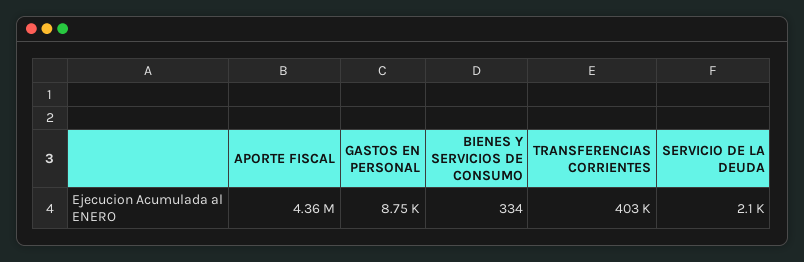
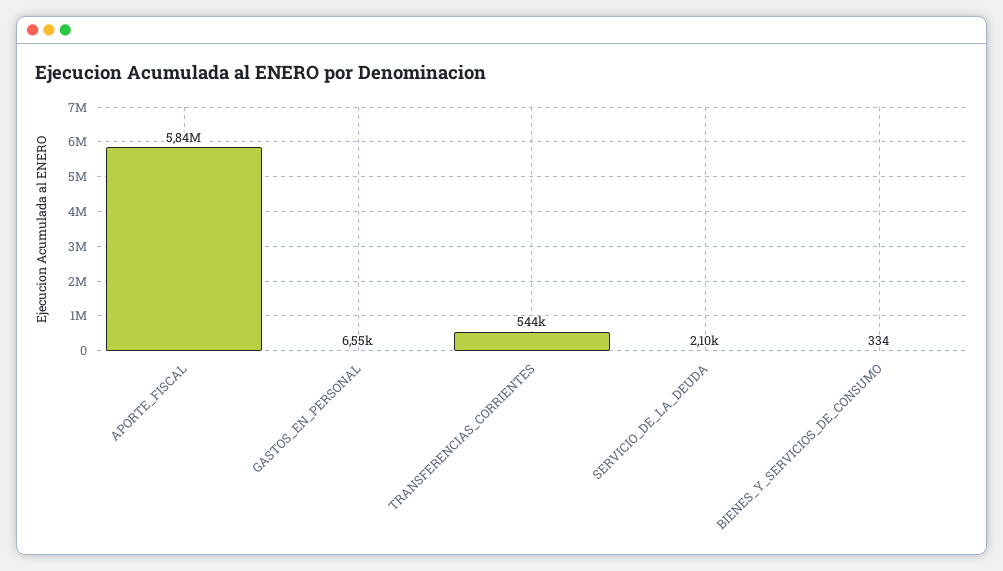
  {
-   "APORTE FISCAL": 4360000,
+   "APORTE FISCAL": 5840000,
-   "GASTOS EN PERSONAL": 8750,
+   "GASTOS EN PERSONAL": 6550,
    "BIENES Y SERVICIOS DE CONSUMO": 334,
-   "TRANSFERENCIAS CORRIENTES": 403000,
+   "TRANSFERENCIAS CORRIENTES": 544000,
    "SERVICIO DE LA DEUDA": 2100
  }

